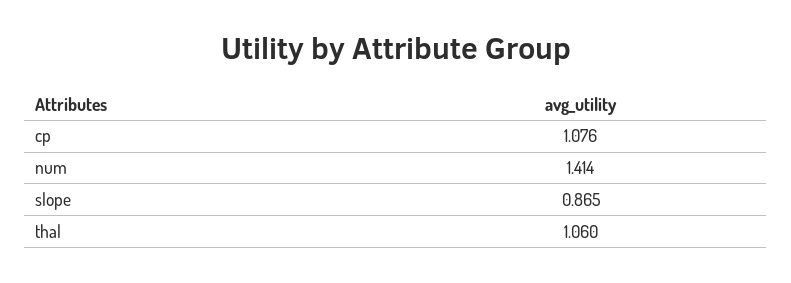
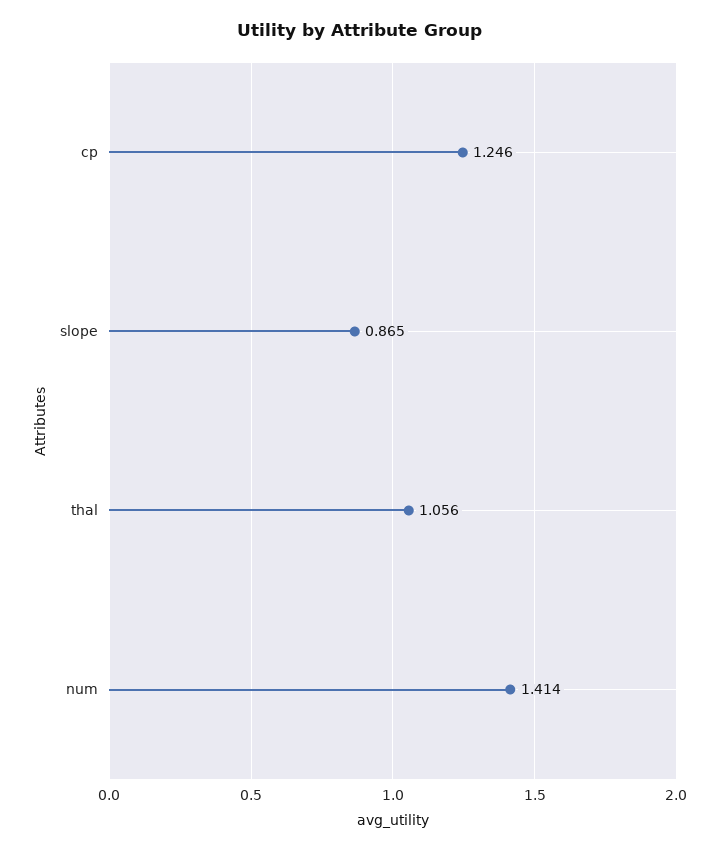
  {
-   "cp": 1.076,
+   "cp": 1.246,
    "num": 1.414,
    "slope": 0.865,
-   "thal": 1.06
+   "thal": 1.056
  }

